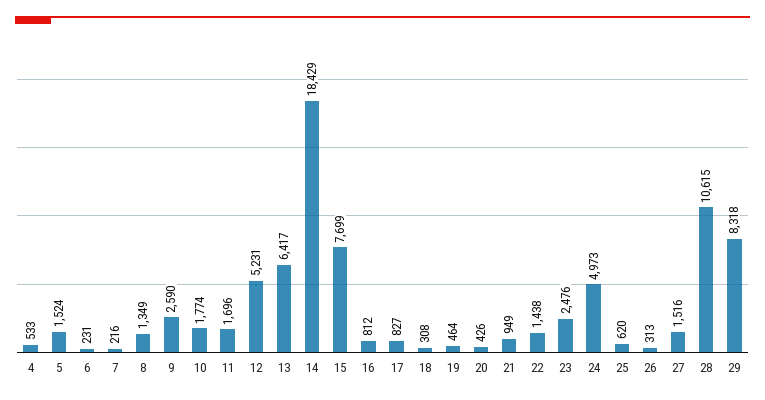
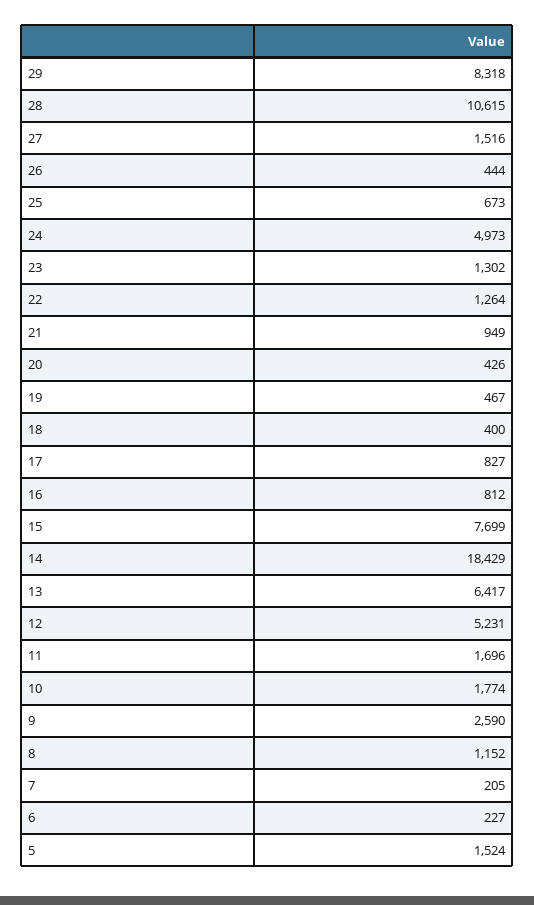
  {
-   "4": 533,
    "5": 1524,
-   "6": 231,
+   "6": 227,
-   "7": 216,
+   "7": 205,
-   "8": 1349,
+   "8": 1152,
    "9": 2590,
    "10": 1774,
    "11": 1696,
    "12": 5231,
    "13": 6417,
    "14": 18429,
    "15": 7699,
    "16": 812,
    "17": 827,
-   "18": 308,
+   "18": 400,
-   "19": 464,
+   "19": 467,
    "20": 426,
    "21": 949,
-   "22": 1438,
+   "22": 1264,
-   "23": 2476,
+   "23": 1302,
    "24": 4973,
-   "25": 620,
+   "25": 673,
-   "26": 313,
+   "26": 444,
    "27": 1516,
    "28": 10615,
    "29": 8318
  }

